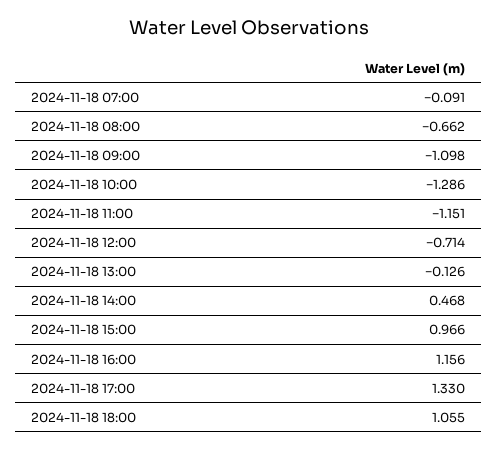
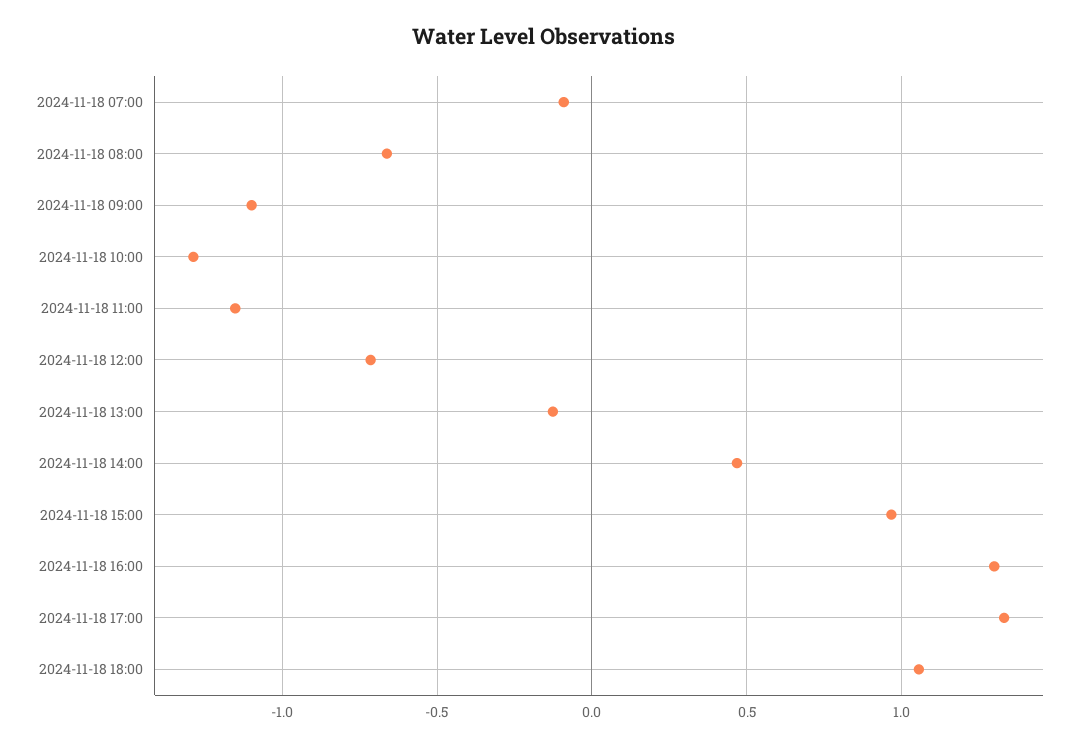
  {
    "2024-11-18 07:00": -0.091,
    "2024-11-18 08:00": -0.662,
    "2024-11-18 09:00": -1.098,
    "2024-11-18 10:00": -1.286,
    "2024-11-18 11:00": -1.151,
    "2024-11-18 12:00": -0.714,
    "2024-11-18 13:00": -0.126,
    "2024-11-18 14:00": 0.468,
    "2024-11-18 15:00": 0.966,
-   "2024-11-18 16:00": 1.156,
+   "2024-11-18 16:00": 1.3,
    "2024-11-18 17:00": 1.33,
    "2024-11-18 18:00": 1.055
  }

